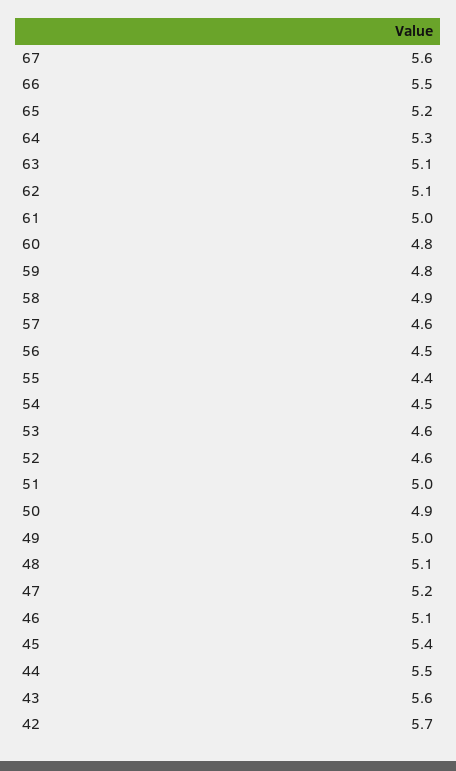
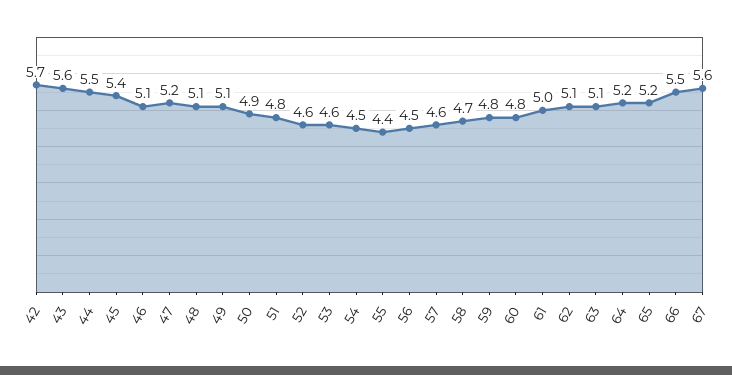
  {
    "67": 5.6,
    "66": 5.5,
    "65": 5.2,
-   "64": 5.3,
+   "64": 5.2,
    "63": 5.1,
    "62": 5.1,
    "61": 5,
    "60": 4.8,
    "59": 4.8,
-   "58": 4.9,
+   "58": 4.7,
    "57": 4.6,
    "56": 4.5,
    "55": 4.4,
    "54": 4.5,
    "53": 4.6,
    "52": 4.6,
-   "51": 5,
+   "51": 4.8,
    "50": 4.9,
-   "49": 5,
+   "49": 5.1,
    "48": 5.1,
    "47": 5.2,
    "46": 5.1,
    "45": 5.4,
    "44": 5.5,
    "43": 5.6,
    "42": 5.7
  }

